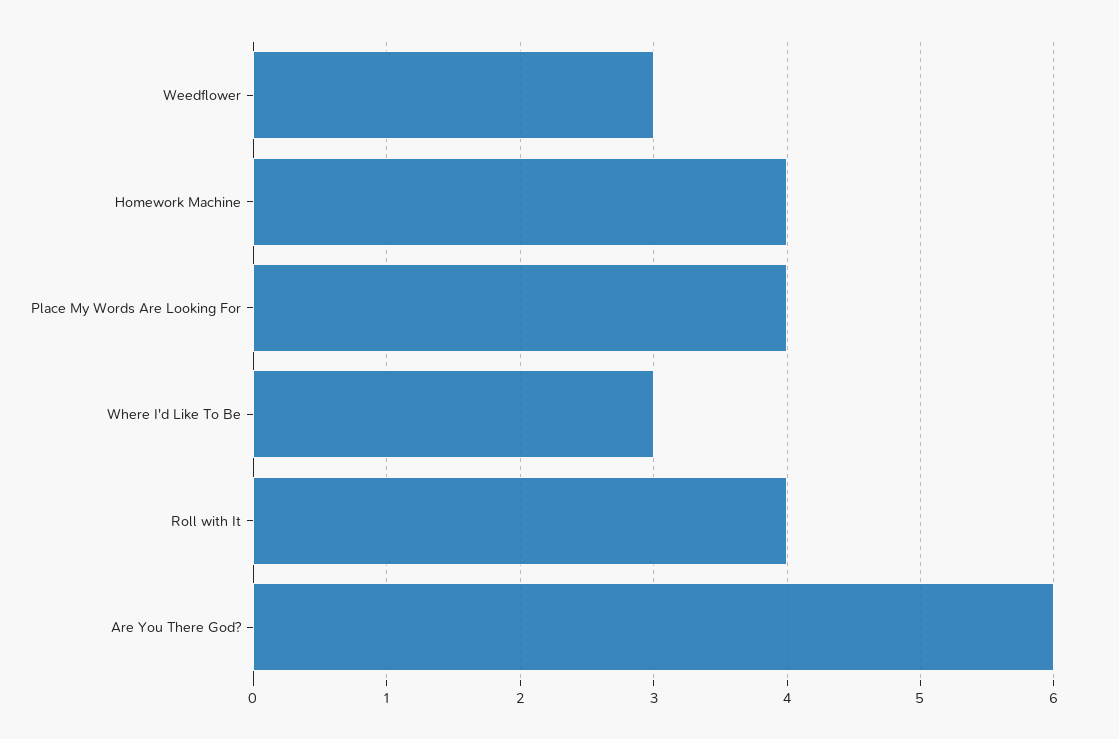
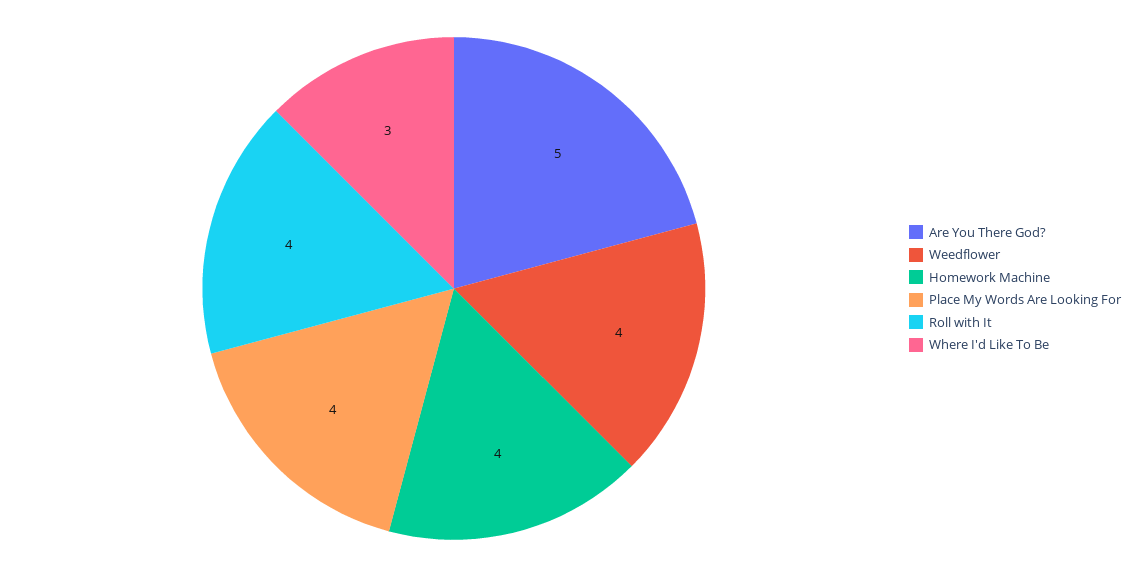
  {
-   "Weedflower": 3,
+   "Weedflower": 4,
    "Homework Machine": 4,
    "Place My Words Are Looking For": 4,
    "Where I'd Like To Be": 3,
    "Roll with It": 4,
-   "Are You There God?": 6
+   "Are You There God?": 5
  }

